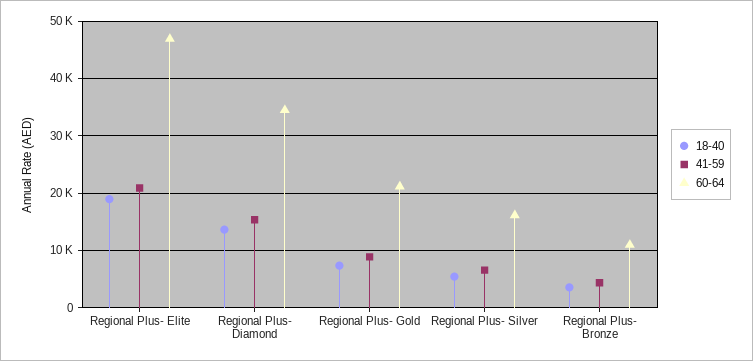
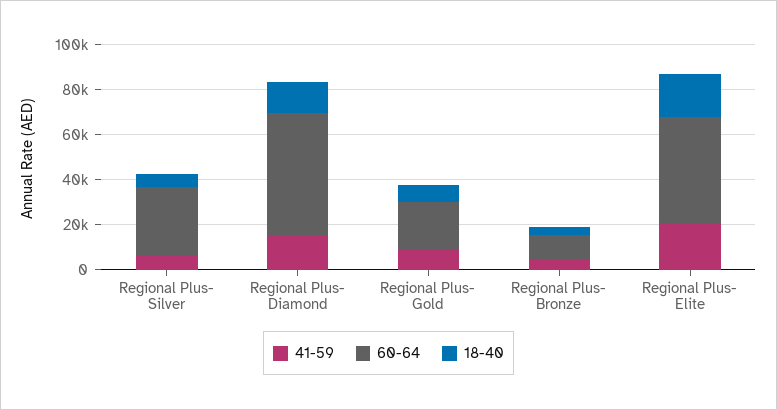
  {
    "18-40": {
      "Regional Plus- Elite": 18000,
      "Regional Plus- Diamond": 14000,
      "Regional Plus- Gold": 8000,
      "Regional Plus- Silver": 6000,
      "Regional Plus- Bronze": 4000
    },
    "41-59": {
      "Regional Plus- Elite": 20000,
      "Regional Plus- Diamond": 16000,
      "Regional Plus- Gold": 8000,
      "Regional Plus- Silver": 6000,
      "Regional Plus- Bronze": 4000
    },
    "60-64": {
      "Regional Plus- Elite": 46000,
-     "Regional Plus- Diamond": 34000,
+     "Regional Plus- Diamond": 55000,
      "Regional Plus- Gold": 22000,
-     "Regional Plus- Silver": 16000,
+     "Regional Plus- Silver": 30000,
      "Regional Plus- Bronze": 10000
    }
  }

